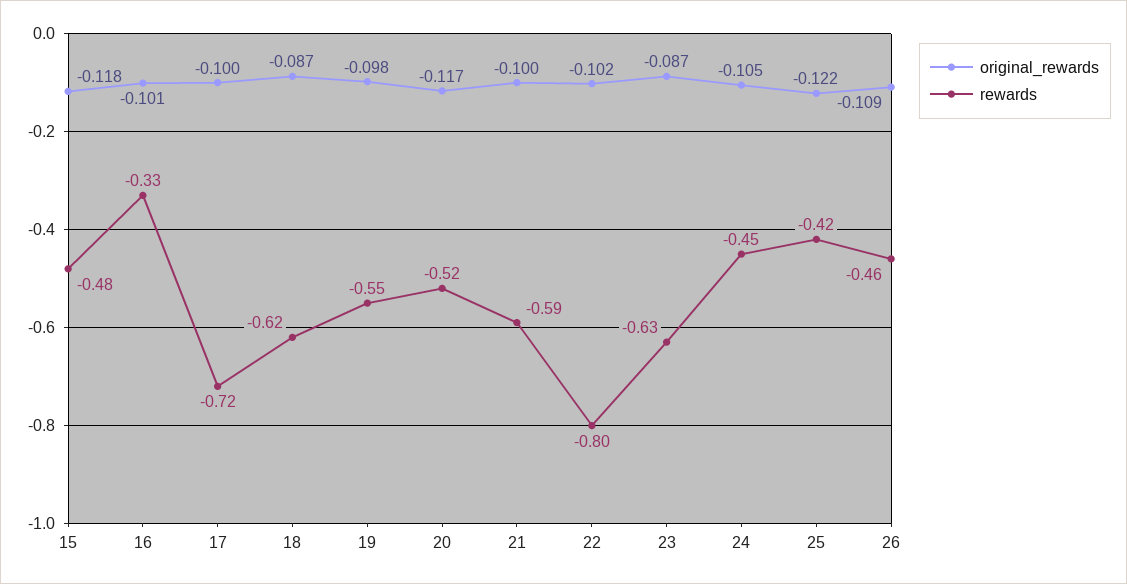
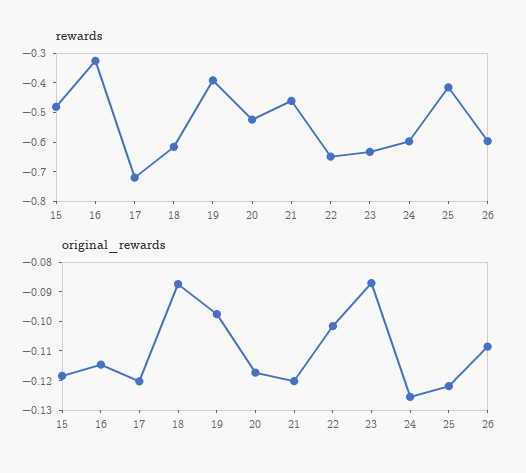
  {
    "original_rewards": {
      "15": -0.118,
-     "16": -0.101,
+     "16": -0.115,
-     "17": -0.1,
+     "17": -0.12,
      "18": -0.087,
      "19": -0.098,
      "20": -0.117,
-     "21": -0.1,
+     "21": -0.12,
      "22": -0.102,
      "23": -0.087,
-     "24": -0.105,
+     "24": -0.125,
      "25": -0.122,
      "26": -0.109
    },
    "rewards": {
      "15": -0.48,
      "16": -0.33,
      "17": -0.72,
      "18": -0.62,
-     "19": -0.55,
+     "19": -0.4,
      "20": -0.52,
-     "21": -0.59,
+     "21": -0.45,
-     "22": -0.8,
+     "22": -0.65,
      "23": -0.63,
-     "24": -0.45,
+     "24": -0.6,
      "25": -0.42,
-     "26": -0.46
+     "26": -0.6
    }
  }

